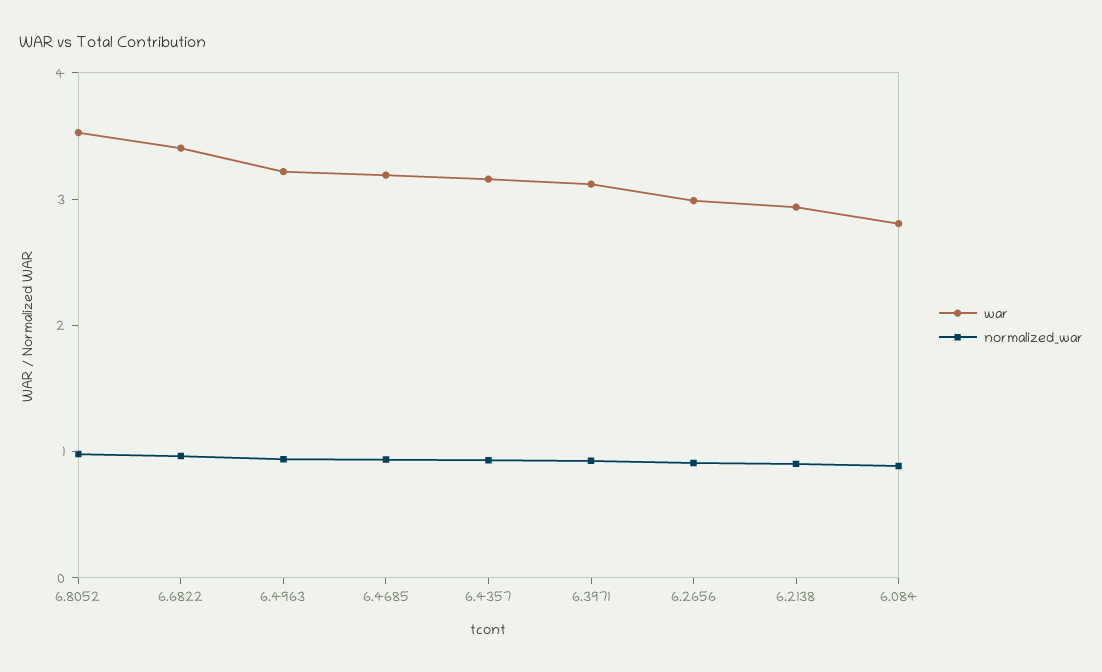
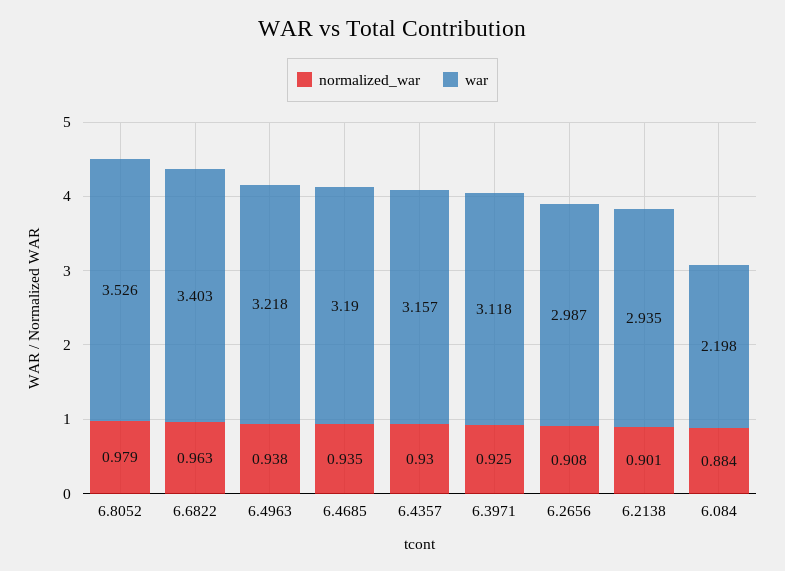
  {
    "war": {
      "6.8052": 3.526,
      "6.6822": 3.403,
      "6.4963": 3.218,
      "6.4685": 3.19,
      "6.4357": 3.157,
      "6.3971": 3.118,
      "6.2656": 2.987,
      "6.2138": 2.935,
-     "6.084": 2.8
+     "6.084": 2.198
    },
    "normalized_war": {
      "6.8052": 0.979,
      "6.6822": 0.963,
      "6.4963": 0.938,
      "6.4685": 0.935,
      "6.4357": 0.93,
      "6.3971": 0.925,
      "6.2656": 0.908,
      "6.2138": 0.901,
      "6.084": 0.884
    }
  }

